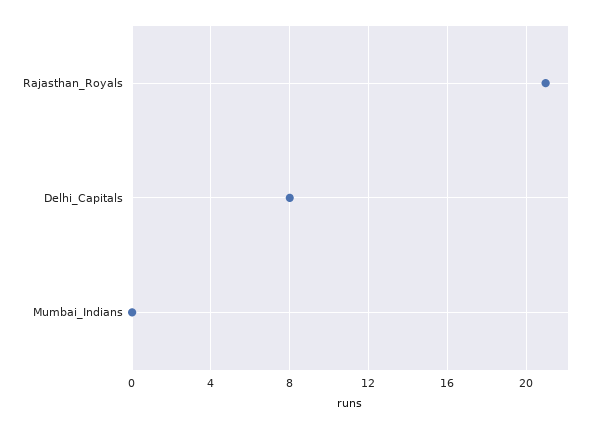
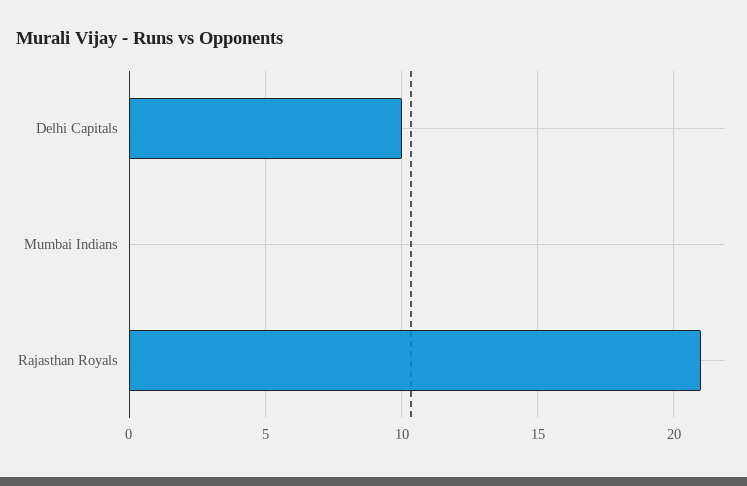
  {
    "Rajasthan_Royals": 21,
-   "Delhi_Capitals": 8,
+   "Delhi_Capitals": 10,
    "Mumbai_Indians": 0
  }

